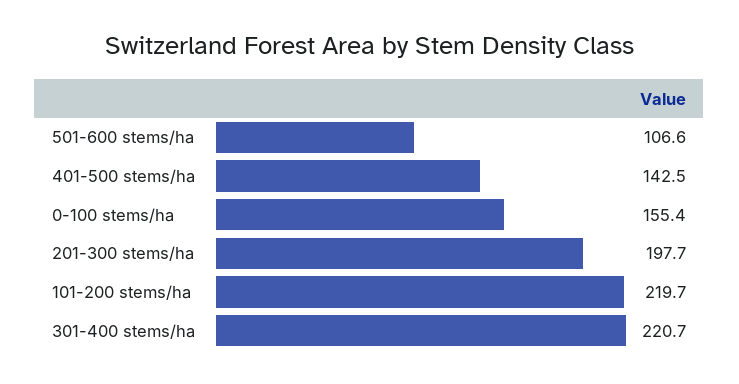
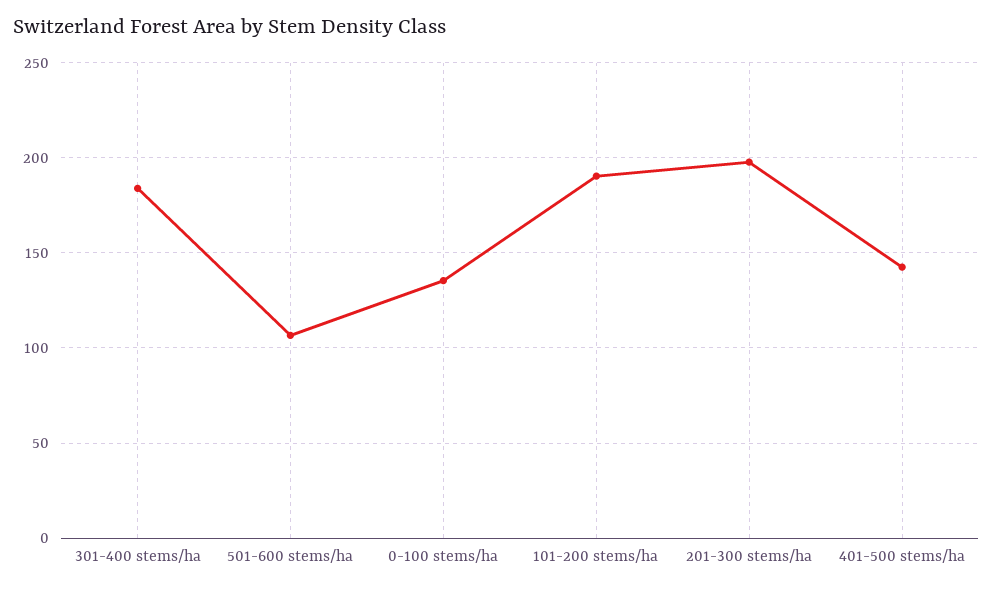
  {
    "501-600 stems/ha": 106.6,
    "401-500 stems/ha": 142.5,
-   "0-100 stems/ha": 155.4,
+   "0-100 stems/ha": 135,
    "201-300 stems/ha": 197.7,
-   "101-200 stems/ha": 219.7,
+   "101-200 stems/ha": 190,
-   "301-400 stems/ha": 220.7
+   "301-400 stems/ha": 185
  }

